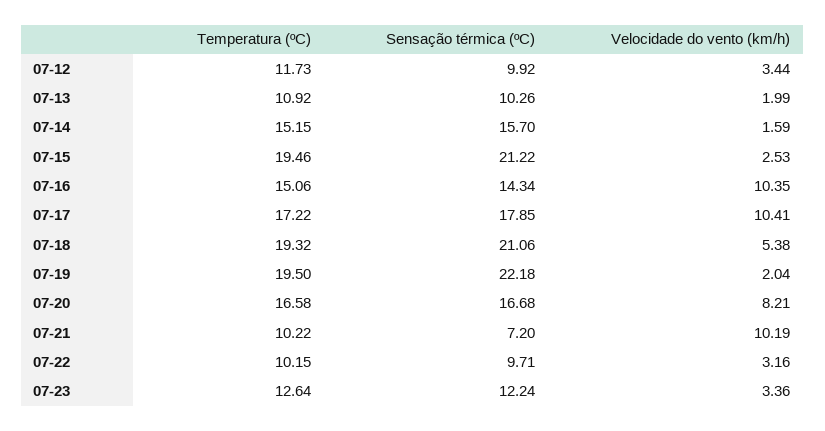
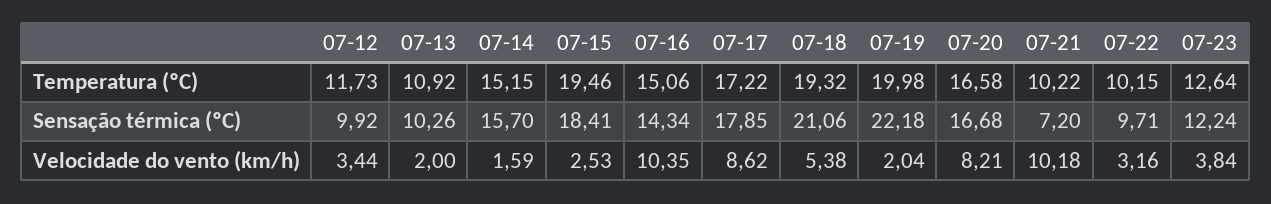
  {
    "Temperatura (ºC)": {
      "07-12": 11.73,
      "07-13": 10.92,
      "07-14": 15.15,
      "07-15": 19.46,
      "07-16": 15.06,
      "07-17": 17.22,
      "07-18": 19.32,
-     "07-19": 19.5,
+     "07-19": 19.98,
      "07-20": 16.58,
      "07-21": 10.22,
      "07-22": 10.15,
      "07-23": 12.64
    },
    "Sensação térmica (ºC)": {
      "07-12": 9.92,
      "07-13": 10.26,
      "07-14": 15.7,
-     "07-15": 21.22,
+     "07-15": 18.41,
      "07-16": 14.34,
      "07-17": 17.85,
      "07-18": 21.06,
      "07-19": 22.18,
      "07-20": 16.68,
      "07-21": 7.2,
      "07-22": 9.71,
      "07-23": 12.24
    },
    "Velocidade do vento (km/h)": {
      "07-12": 3.44,
-     "07-13": 1.99,
+     "07-13": 2,
      "07-14": 1.59,
      "07-15": 2.53,
      "07-16": 10.35,
-     "07-17": 10.41,
+     "07-17": 8.62,
      "07-18": 5.38,
      "07-19": 2.04,
      "07-20": 8.21,
-     "07-21": 10.19,
+     "07-21": 10.18,
      "07-22": 3.16,
-     "07-23": 3.36
+     "07-23": 3.84
    }
  }

